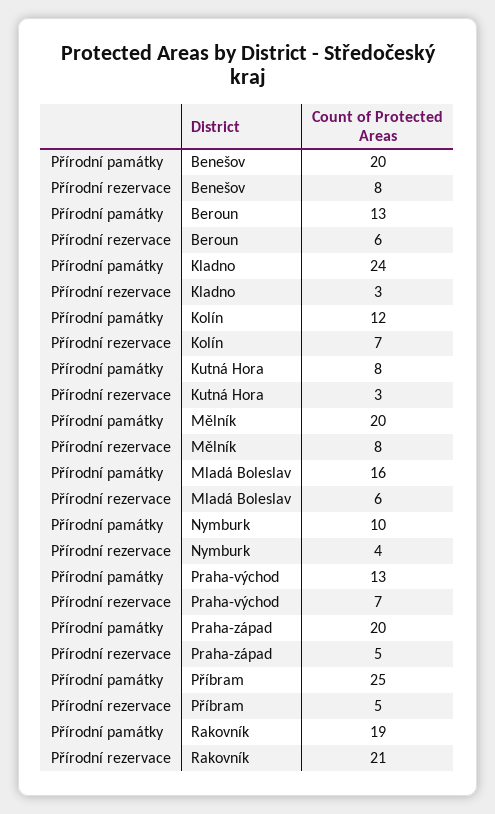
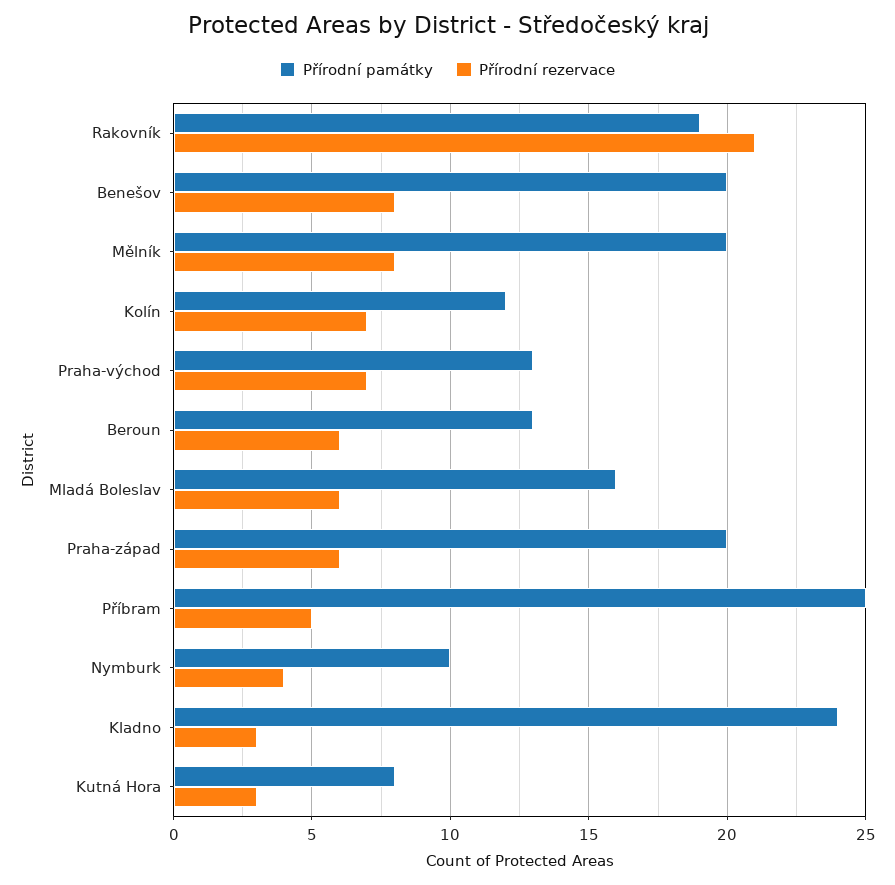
  {
    "Přírodní památky": {
      "Benešov": 20,
      "Beroun": 13,
      "Kladno": 24,
      "Kolín": 12,
      "Kutná Hora": 8,
      "Mělník": 20,
      "Mladá Boleslav": 16,
      "Nymburk": 10,
      "Praha-východ": 13,
      "Praha-západ": 20,
      "Příbram": 25,
      "Rakovník": 19
    },
    "Přírodní rezervace": {
      "Benešov": 8,
      "Beroun": 6,
      "Kladno": 3,
      "Kolín": 7,
      "Kutná Hora": 3,
      "Mělník": 8,
      "Mladá Boleslav": 6,
      "Nymburk": 4,
      "Praha-východ": 7,
-     "Praha-západ": 5,
+     "Praha-západ": 6,
      "Příbram": 5,
      "Rakovník": 21
    }
  }

